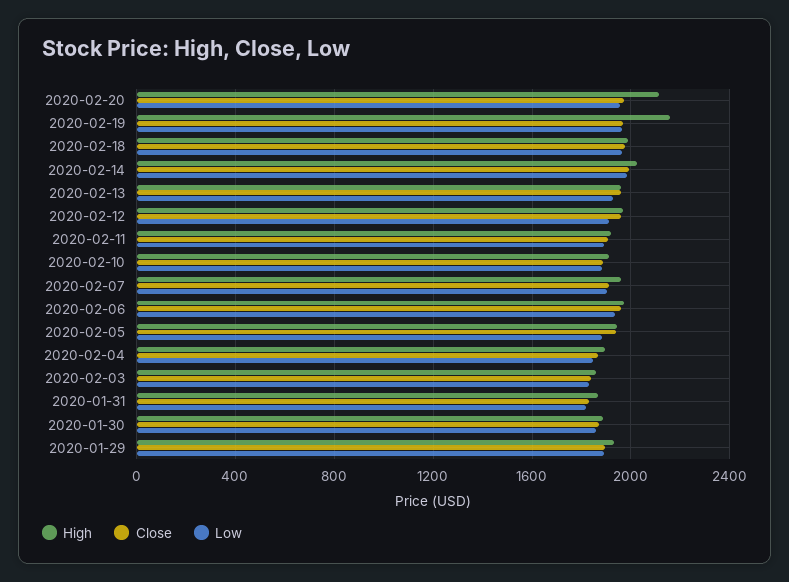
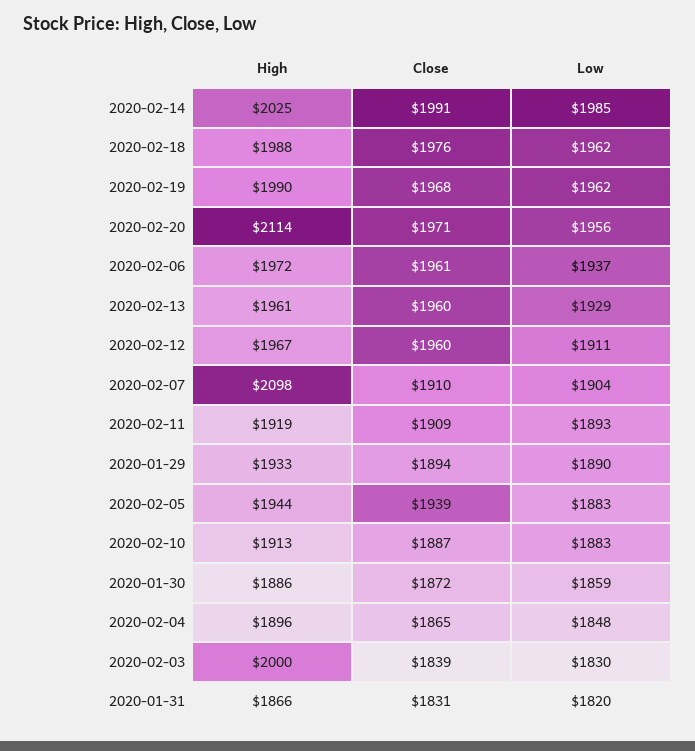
  {
    "High": {
      "2020-02-20": 2114,
-     "2020-02-19": 2150,
+     "2020-02-19": 1990,
      "2020-02-18": 1988,
      "2020-02-14": 2025,
      "2020-02-13": 1961,
      "2020-02-12": 1967,
      "2020-02-11": 1919,
      "2020-02-10": 1913,
-     "2020-02-07": 1950,
+     "2020-02-07": 2098,
      "2020-02-06": 1972,
      "2020-02-05": 1944,
      "2020-02-04": 1896,
-     "2020-02-03": 1850,
+     "2020-02-03": 2000,
      "2020-01-31": 1866,
      "2020-01-30": 1886,
      "2020-01-29": 1933
    },
    "Close": {
      "2020-02-20": 1971,
      "2020-02-19": 1968,
      "2020-02-18": 1976,
      "2020-02-14": 1991,
      "2020-02-13": 1960,
      "2020-02-12": 1960,
      "2020-02-11": 1909,
      "2020-02-10": 1887,
      "2020-02-07": 1910,
      "2020-02-06": 1961,
      "2020-02-05": 1939,
      "2020-02-04": 1865,
      "2020-02-03": 1839,
      "2020-01-31": 1831,
      "2020-01-30": 1872,
      "2020-01-29": 1894
    },
    "Low": {
      "2020-02-20": 1956,
      "2020-02-19": 1962,
      "2020-02-18": 1962,
      "2020-02-14": 1985,
      "2020-02-13": 1929,
      "2020-02-12": 1911,
      "2020-02-11": 1893,
      "2020-02-10": 1883,
      "2020-02-07": 1904,
      "2020-02-06": 1937,
      "2020-02-05": 1883,
      "2020-02-04": 1848,
      "2020-02-03": 1830,
      "2020-01-31": 1820,
      "2020-01-30": 1859,
      "2020-01-29": 1890
    }
  }

